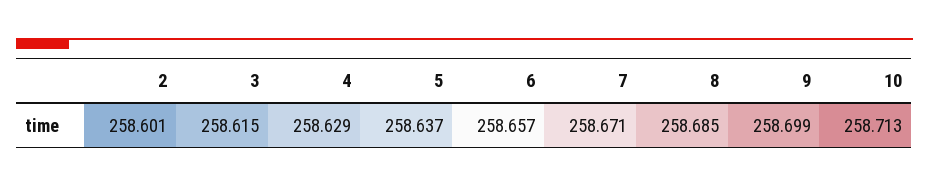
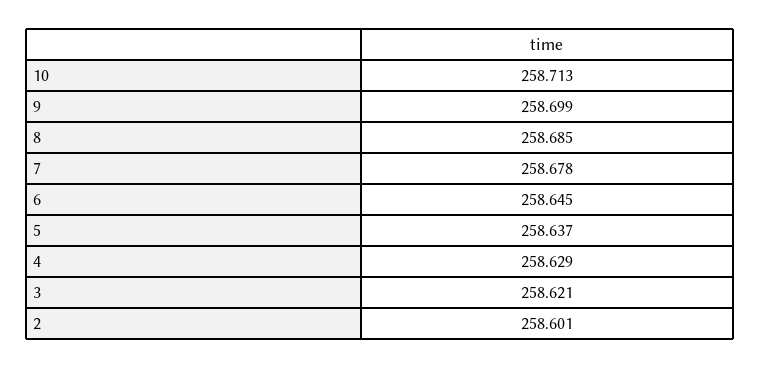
  {
    "2": 258.601,
-   "3": 258.615,
+   "3": 258.621,
    "4": 258.629,
    "5": 258.637,
-   "6": 258.657,
+   "6": 258.645,
-   "7": 258.671,
+   "7": 258.678,
    "8": 258.685,
    "9": 258.699,
    "10": 258.713
  }

